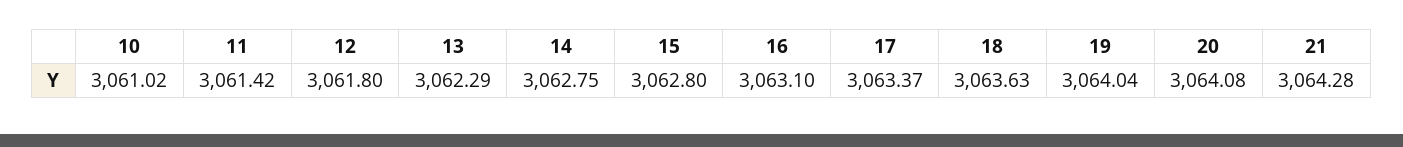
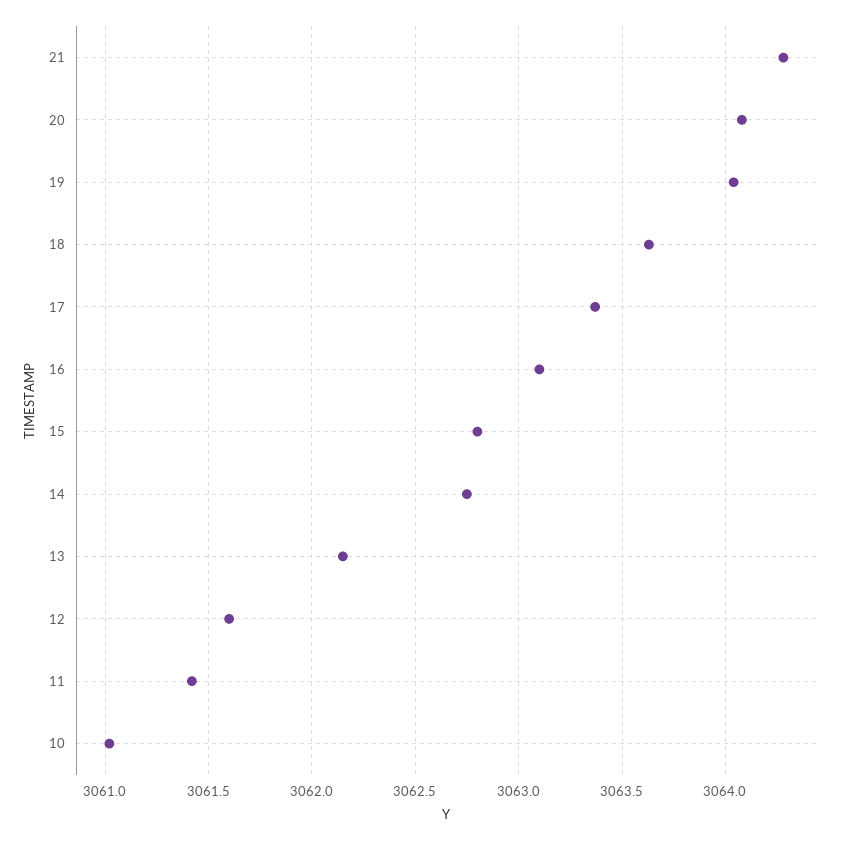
  {
    "10": 3061.02,
    "11": 3061.42,
-   "12": 3061.8,
+   "12": 3061.6,
-   "13": 3062.29,
+   "13": 3062.15,
    "14": 3062.75,
    "15": 3062.8,
    "16": 3063.1,
    "17": 3063.37,
    "18": 3063.63,
    "19": 3064.04,
    "20": 3064.08,
    "21": 3064.28
  }

